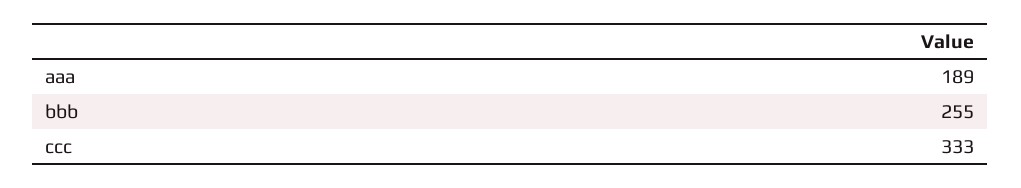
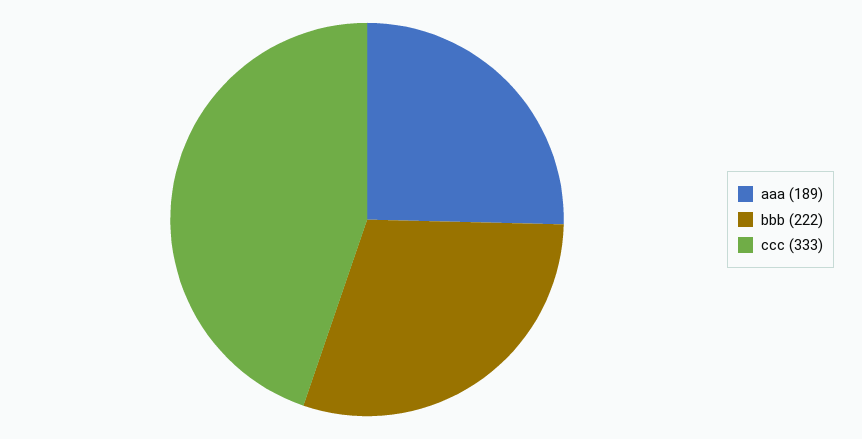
  {
    "aaa": 189,
-   "bbb": 255,
+   "bbb": 222,
    "ccc": 333
  }

